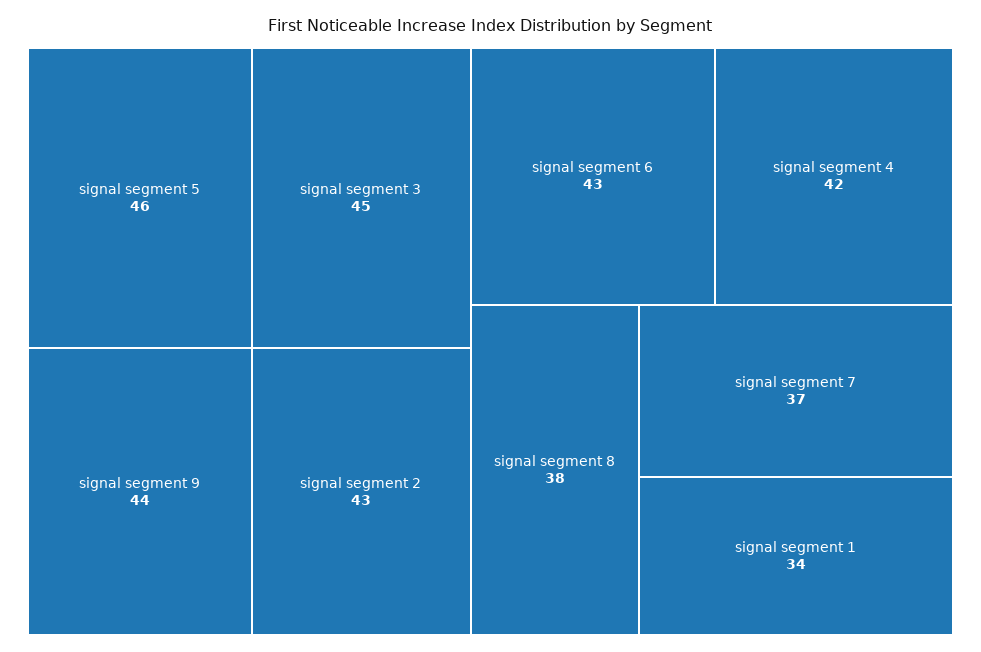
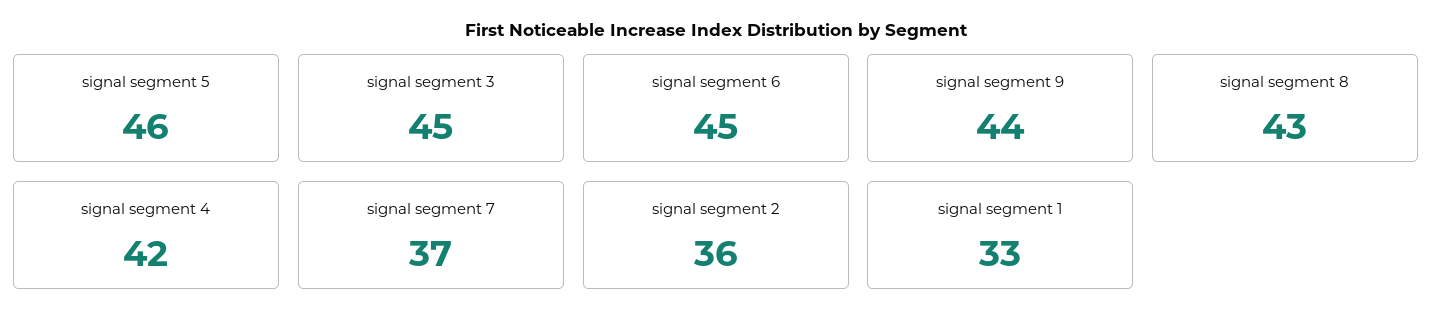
  {
    "signal segment 5": 46,
    "signal segment 3": 45,
    "signal segment 9": 44,
-   "signal segment 2": 43,
+   "signal segment 2": 36,
-   "signal segment 6": 43,
+   "signal segment 6": 45,
    "signal segment 4": 42,
-   "signal segment 8": 38,
+   "signal segment 8": 43,
    "signal segment 7": 37,
-   "signal segment 1": 34
+   "signal segment 1": 33
  }

